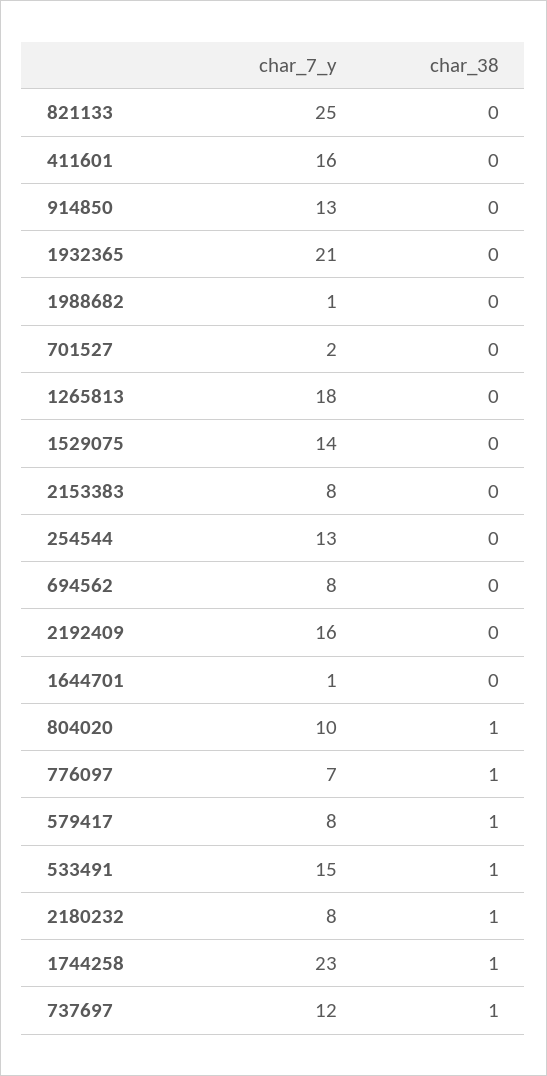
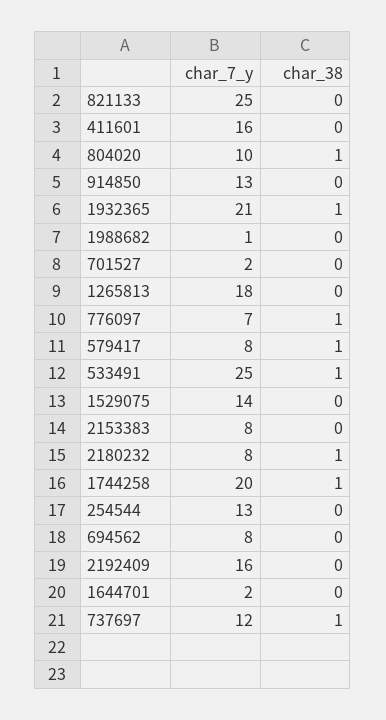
  {
    "char_7_y": {
      "821133": 25,
      "411601": 16,
      "914850": 13,
      "1932365": 21,
      "1988682": 1,
      "701527": 2,
      "1265813": 18,
      "1529075": 14,
      "2153383": 8,
      "254544": 13,
      "694562": 8,
      "2192409": 16,
-     "1644701": 1,
+     "1644701": 2,
      "804020": 10,
      "776097": 7,
      "579417": 8,
-     "533491": 15,
+     "533491": 25,
      "2180232": 8,
-     "1744258": 23,
+     "1744258": 20,
      "737697": 12
    },
    "char_38": {
      "821133": 0,
      "411601": 0,
      "914850": 0,
-     "1932365": 0,
+     "1932365": 1,
      "1988682": 0,
      "701527": 0,
      "1265813": 0,
      "1529075": 0,
      "2153383": 0,
      "254544": 0,
      "694562": 0,
      "2192409": 0,
      "1644701": 0,
      "804020": 1,
      "776097": 1,
      "579417": 1,
      "533491": 1,
      "2180232": 1,
      "1744258": 1,
      "737697": 1
    }
  }

